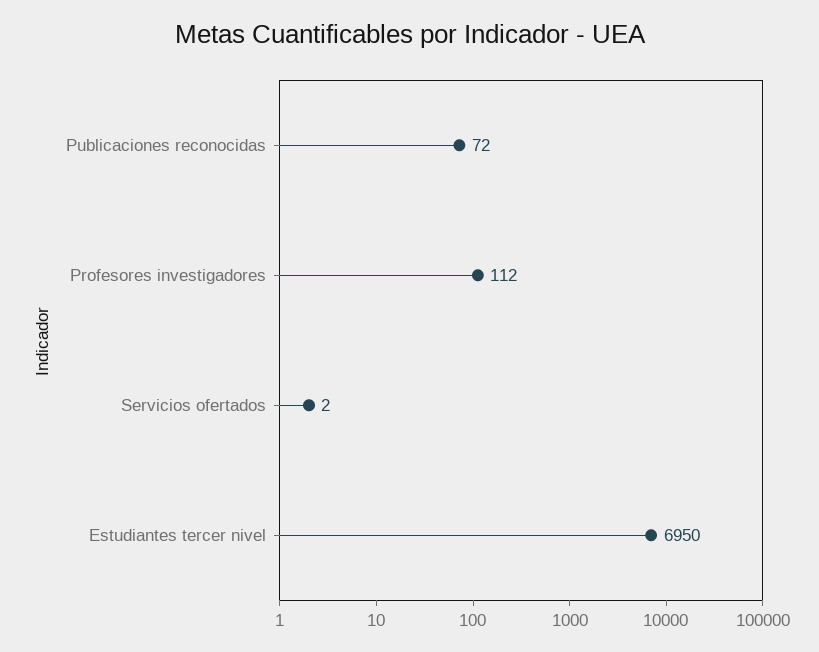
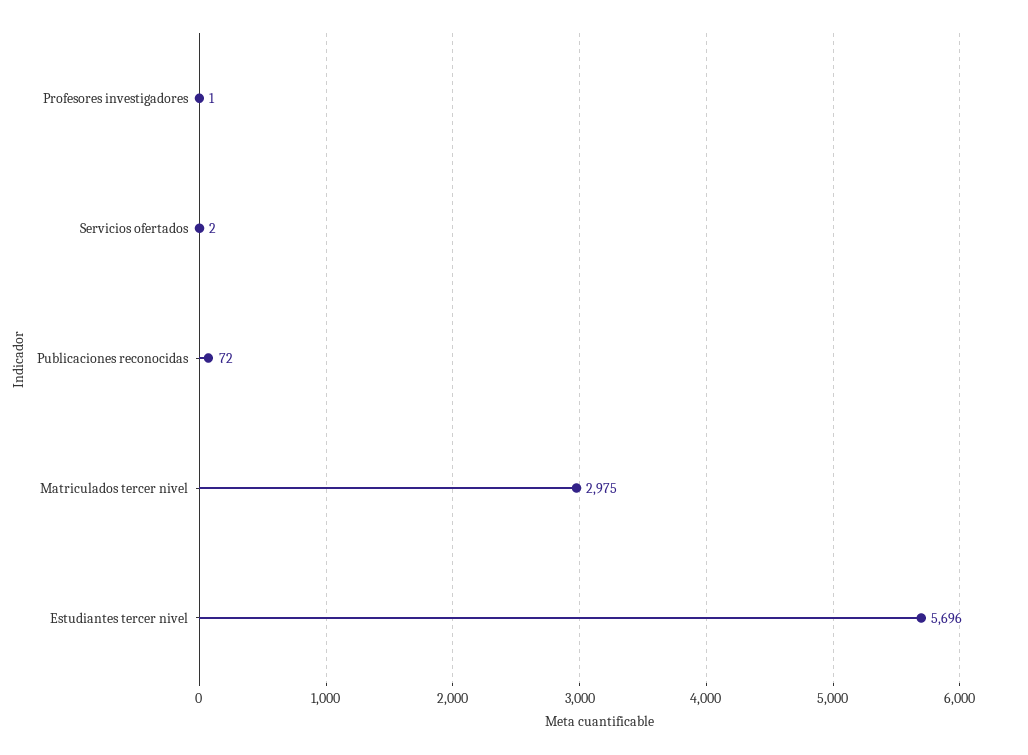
  {
    "Publicaciones reconocidas": 72,
-   "Profesores investigadores": 112,
+   "Profesores investigadores": 1,
    "Servicios ofertados": 2,
-   "Estudiantes tercer nivel": 6950
+   "Estudiantes tercer nivel": 5696,
+   "Matriculados tercer nivel": 2975
  }

